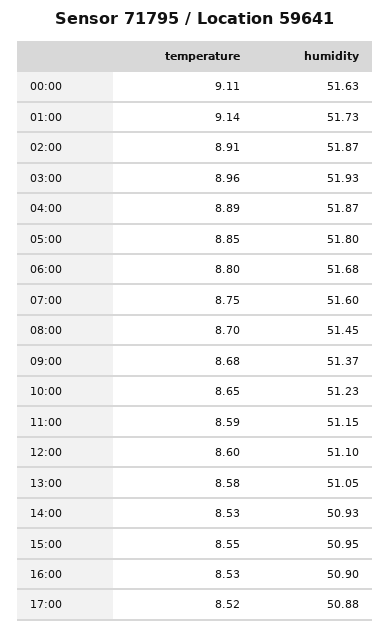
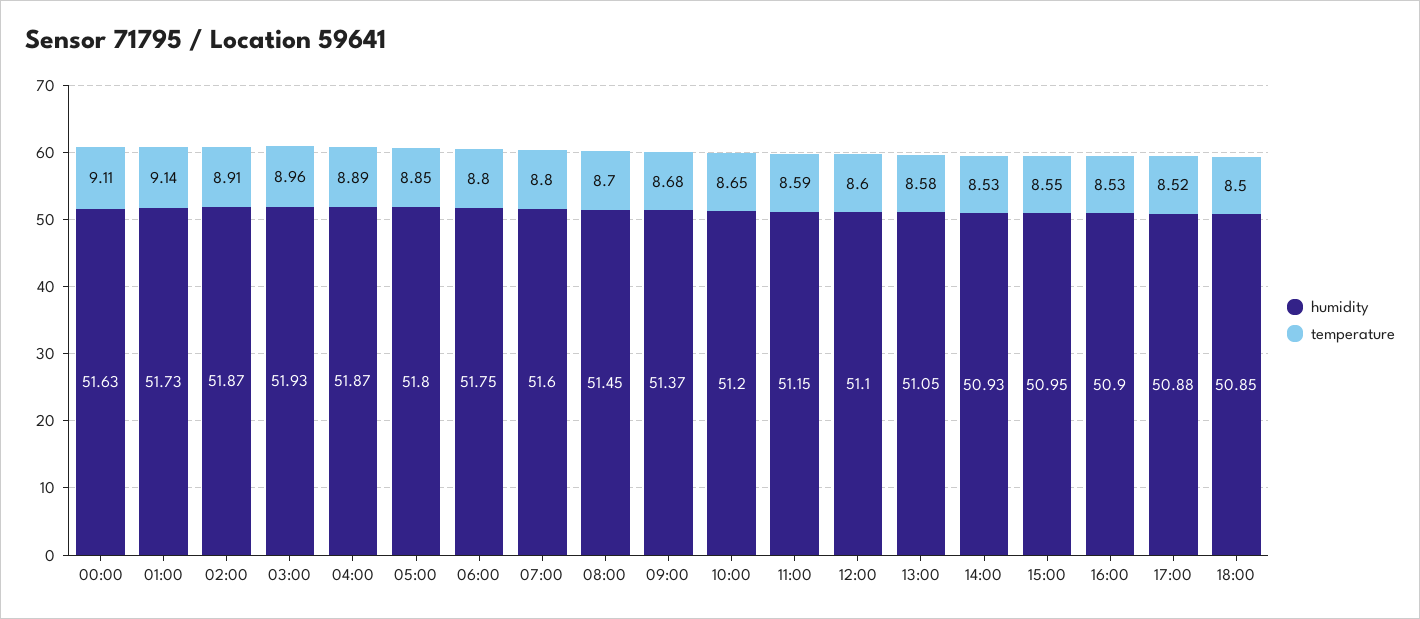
  {
    "temperature": {
      "00:00": 9.11,
      "01:00": 9.14,
      "02:00": 8.91,
      "03:00": 8.96,
      "04:00": 8.89,
      "05:00": 8.85,
      "06:00": 8.8,
-     "07:00": 8.75,
+     "07:00": 8.8,
      "08:00": 8.7,
      "09:00": 8.68,
      "10:00": 8.65,
      "11:00": 8.59,
      "12:00": 8.6,
      "13:00": 8.58,
      "14:00": 8.53,
      "15:00": 8.55,
      "16:00": 8.53,
-     "17:00": 8.52
+     "17:00": 8.52,
+     "18:00": 8.5
    },
    "humidity": {
      "00:00": 51.63,
      "01:00": 51.73,
      "02:00": 51.87,
      "03:00": 51.93,
      "04:00": 51.87,
      "05:00": 51.8,
-     "06:00": 51.68,
+     "06:00": 51.75,
      "07:00": 51.6,
      "08:00": 51.45,
      "09:00": 51.37,
-     "10:00": 51.23,
+     "10:00": 51.2,
      "11:00": 51.15,
      "12:00": 51.1,
      "13:00": 51.05,
      "14:00": 50.93,
      "15:00": 50.95,
      "16:00": 50.9,
-     "17:00": 50.88
+     "17:00": 50.88,
+     "18:00": 50.85
    }
  }

